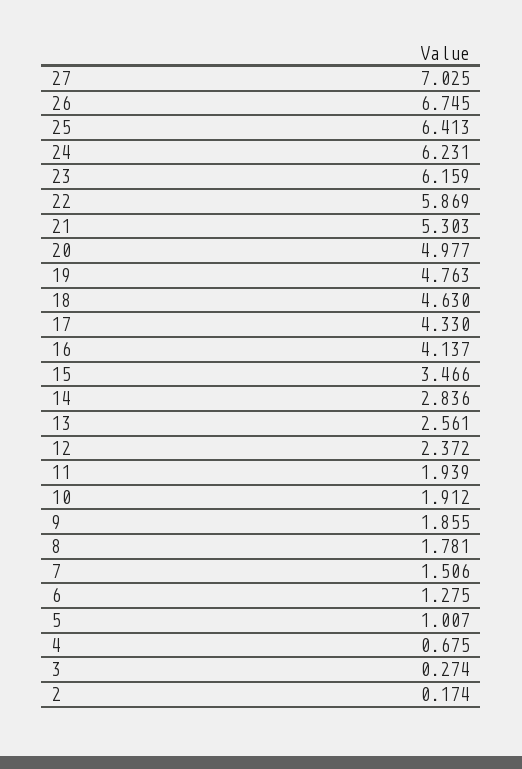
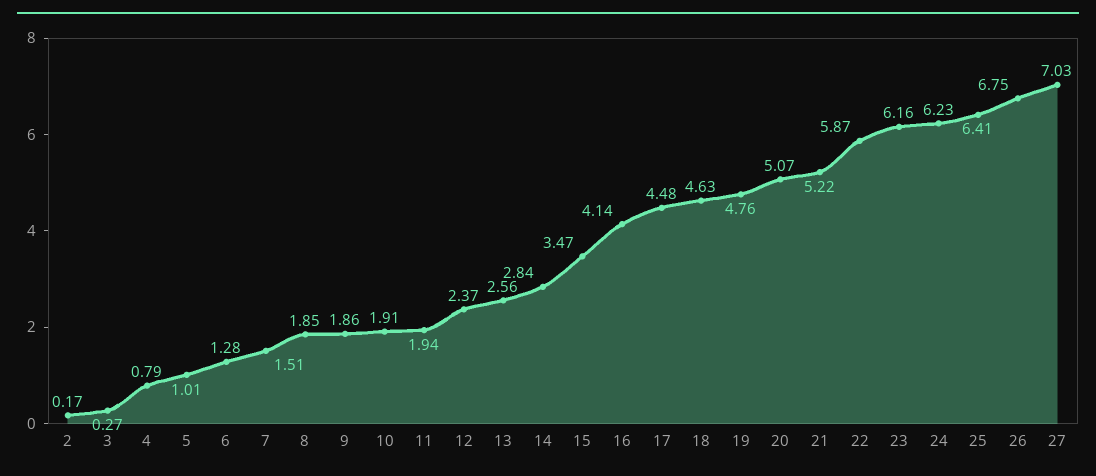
  {
    "27": 7.025,
    "26": 6.745,
    "25": 6.413,
    "24": 6.231,
    "23": 6.159,
    "22": 5.869,
-   "21": 5.303,
+   "21": 5.22,
-   "20": 4.977,
+   "20": 5.07,
    "19": 4.763,
    "18": 4.63,
-   "17": 4.33,
+   "17": 4.48,
    "16": 4.137,
    "15": 3.466,
    "14": 2.836,
    "13": 2.561,
    "12": 2.372,
    "11": 1.939,
    "10": 1.912,
    "9": 1.855,
-   "8": 1.781,
+   "8": 1.85,
    "7": 1.506,
    "6": 1.275,
    "5": 1.007,
-   "4": 0.675,
+   "4": 0.79,
    "3": 0.274,
    "2": 0.174
  }

